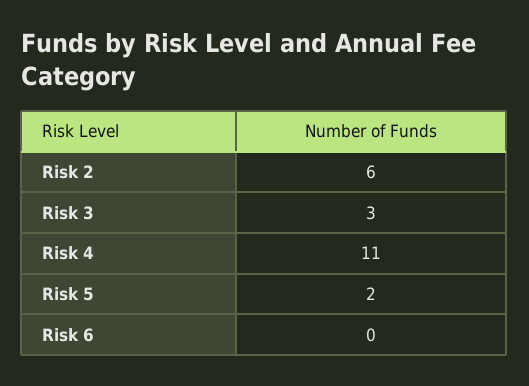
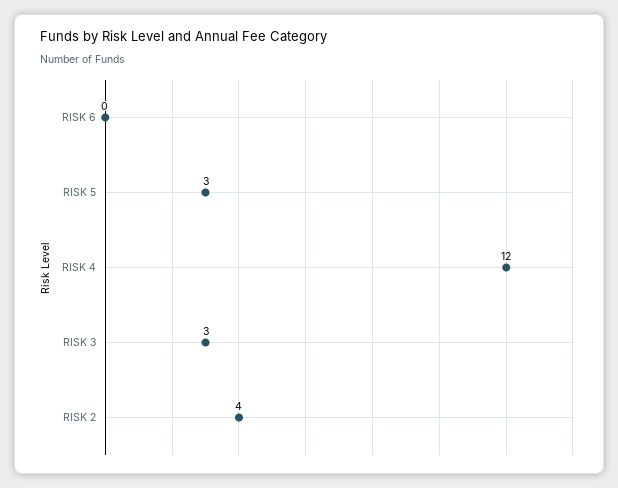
  {
-   "Risk 2": 6,
+   "Risk 2": 4,
    "Risk 3": 3,
-   "Risk 4": 11,
+   "Risk 4": 12,
-   "Risk 5": 2,
+   "Risk 5": 3,
    "Risk 6": 0
  }

